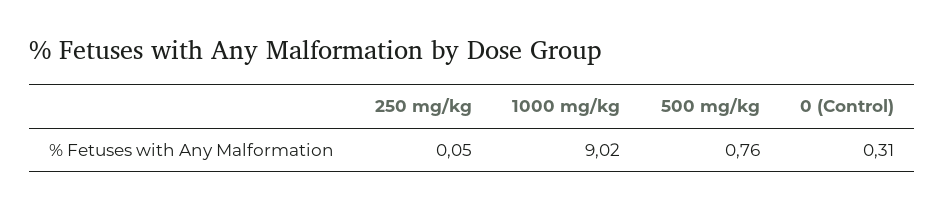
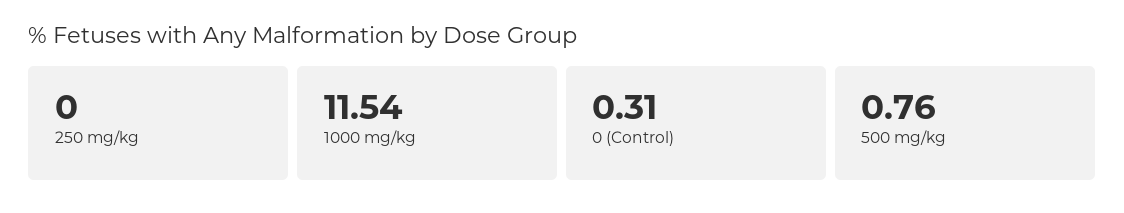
  {
-   "250 mg/kg": 0.05,
+   "250 mg/kg": 0,
-   "1000 mg/kg": 9.02,
+   "1000 mg/kg": 11.54,
    "500 mg/kg": 0.76,
    "0 (Control)": 0.31
  }

